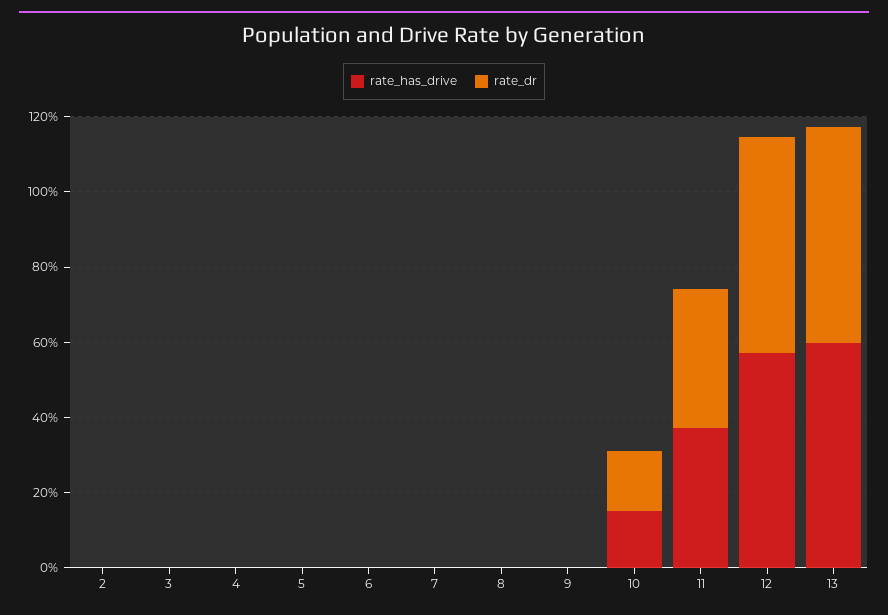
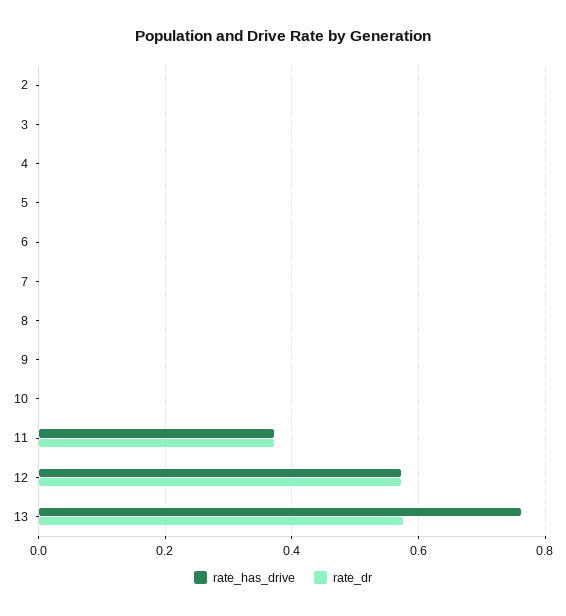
  {
    "rate_has_drive": {
      "2": 0,
      "3": 0,
      "4": 0,
      "5": 0,
      "6": 0,
      "7": 0,
      "8": 0,
      "9": 0,
-     "10": 0.15,
+     "10": 0,
      "11": 0.38,
      "12": 0.58,
-     "13": 0.6
+     "13": 0.76
    },
    "rate_dr": {
      "2": 0,
      "3": 0,
      "4": 0,
      "5": 0,
      "6": 0,
      "7": 0,
      "8": 0,
      "9": 0,
-     "10": 0.15,
+     "10": 0,
      "11": 0.38,
      "12": 0.58,
      "13": 0.58
    }
  }

